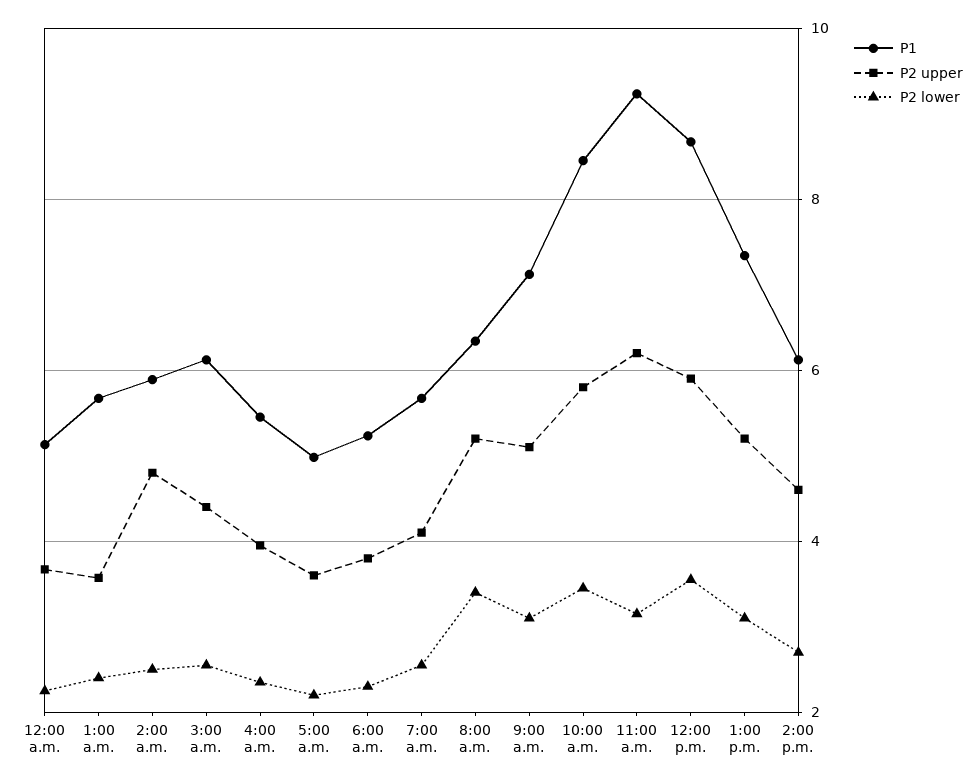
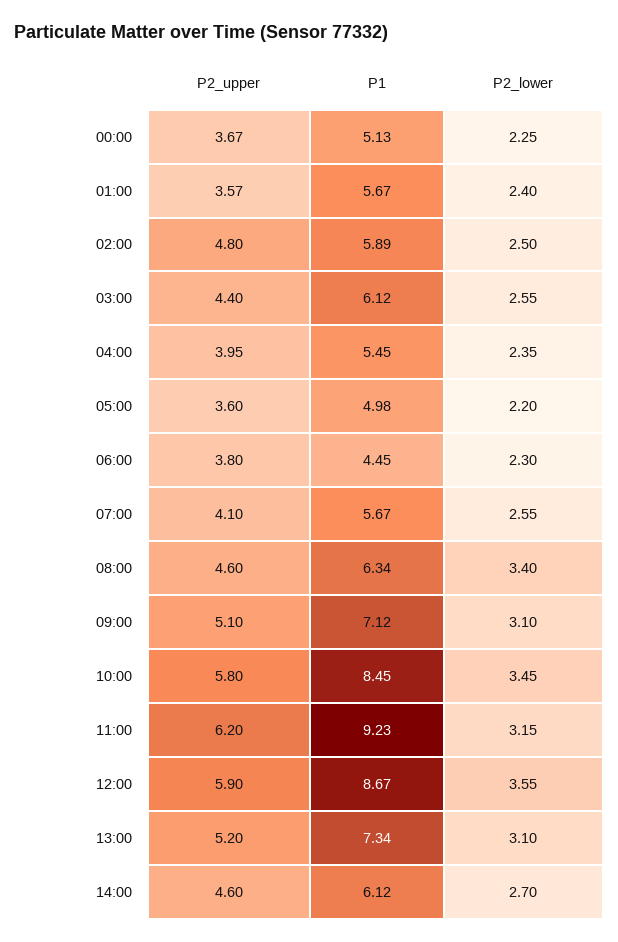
  {
    "P1": {
      "12:00 a.m.": 5.13,
      "1:00 a.m.": 5.67,
      "2:00 a.m.": 5.89,
      "3:00 a.m.": 6.12,
      "4:00 a.m.": 5.45,
      "5:00 a.m.": 4.98,
-     "6:00 a.m.": 5.2,
+     "6:00 a.m.": 4.45,
      "7:00 a.m.": 5.67,
      "8:00 a.m.": 6.34,
      "9:00 a.m.": 7.12,
      "10:00 a.m.": 8.45,
      "11:00 a.m.": 9.23,
      "12:00 p.m.": 8.67,
      "1:00 p.m.": 7.34,
      "2:00 p.m.": 6.12
    },
    "P2 upper": {
      "12:00 a.m.": 3.67,
      "1:00 a.m.": 3.57,
      "2:00 a.m.": 4.8,
      "3:00 a.m.": 4.4,
      "4:00 a.m.": 3.95,
      "5:00 a.m.": 3.6,
      "6:00 a.m.": 3.8,
      "7:00 a.m.": 4.1,
-     "8:00 a.m.": 5.2,
+     "8:00 a.m.": 4.6,
      "9:00 a.m.": 5.1,
      "10:00 a.m.": 5.8,
      "11:00 a.m.": 6.2,
      "12:00 p.m.": 5.9,
      "1:00 p.m.": 5.2,
      "2:00 p.m.": 4.6
    },
    "P2 lower": {
      "12:00 a.m.": 2.25,
      "1:00 a.m.": 2.4,
      "2:00 a.m.": 2.5,
      "3:00 a.m.": 2.55,
      "4:00 a.m.": 2.35,
      "5:00 a.m.": 2.2,
      "6:00 a.m.": 2.3,
      "7:00 a.m.": 2.55,
      "8:00 a.m.": 3.4,
      "9:00 a.m.": 3.1,
      "10:00 a.m.": 3.45,
      "11:00 a.m.": 3.15,
      "12:00 p.m.": 3.55,
      "1:00 p.m.": 3.1,
      "2:00 p.m.": 2.7
    }
  }

